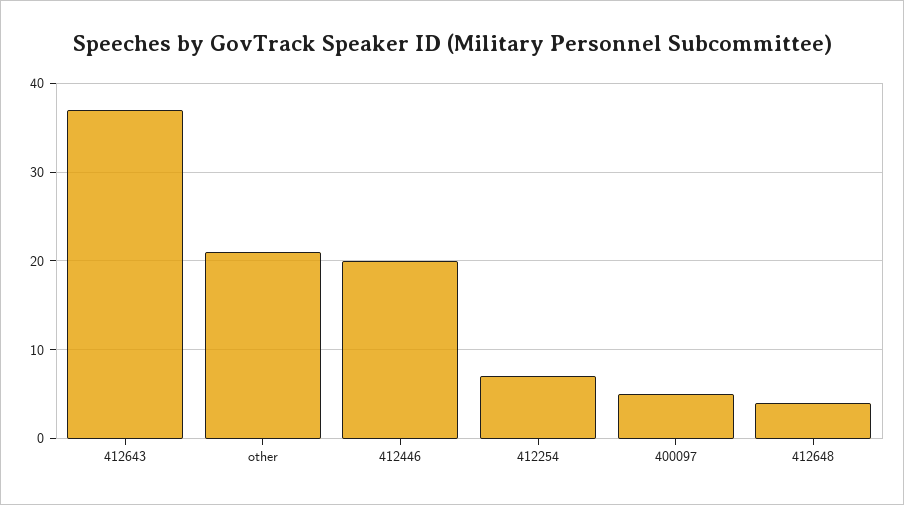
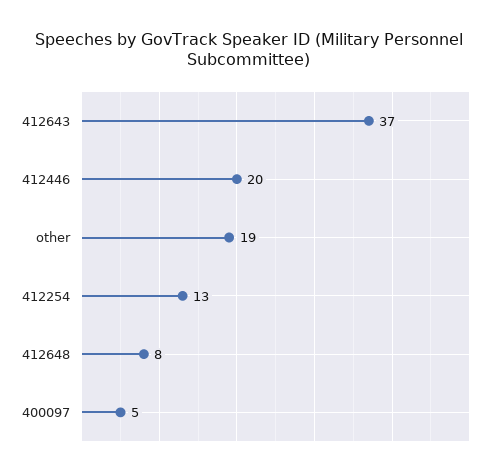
  {
    "412643": 37,
-   "other": 21,
+   "other": 19,
    "412446": 20,
-   "412254": 7,
+   "412254": 13,
    "400097": 5,
-   "412648": 4
+   "412648": 8
  }

